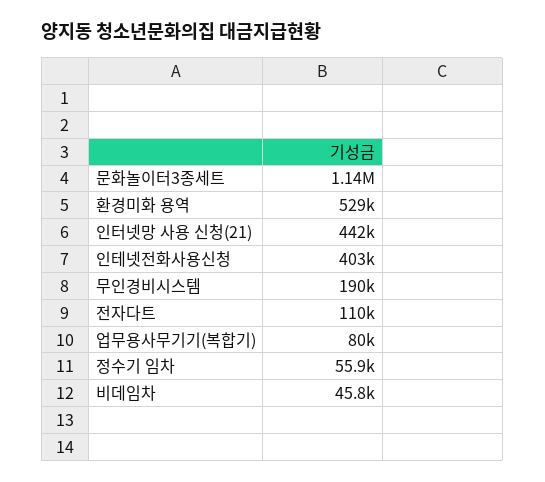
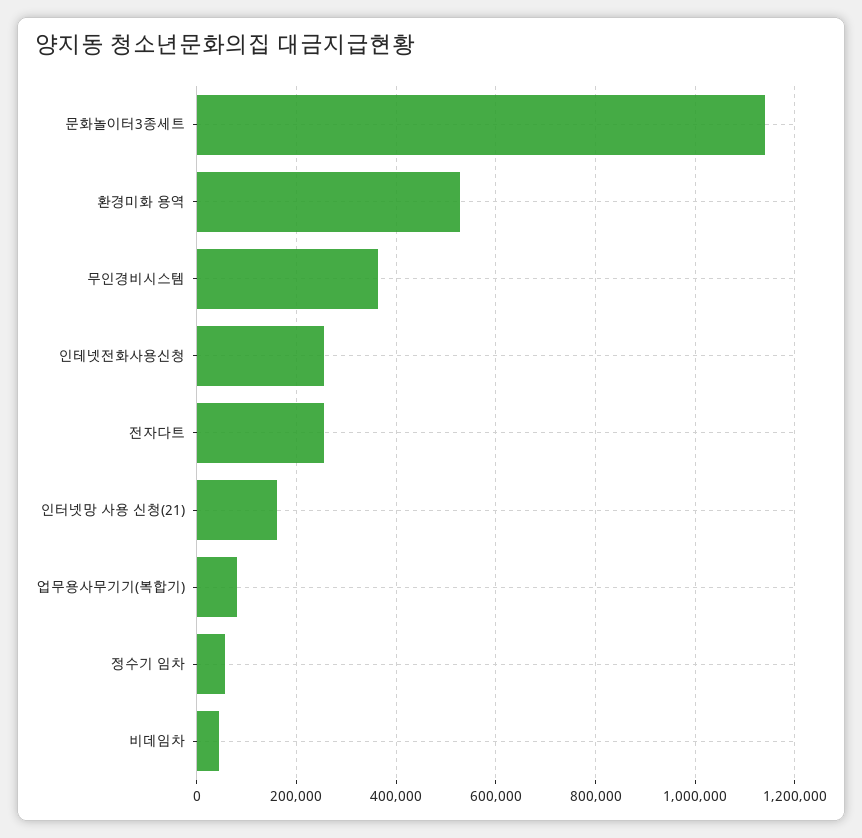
  {
    "문화놀이터3종세트": 1140000,
    "환경미화 용역": 529000,
-   "인터넷망 사용 신청(21)": 442000,
+   "인터넷망 사용 신청(21)": 160000,
-   "인테넷전화사용신청": 403000,
+   "인테넷전화사용신청": 260000,
-   "무인경비시스템": 190000,
+   "무인경비시스템": 360000,
-   "전자다트": 110000,
+   "전자다트": 260000,
    "업무용사무기기(복합기)": 80000,
    "정수기 임차": 55900,
    "비데임차": 45800
  }

